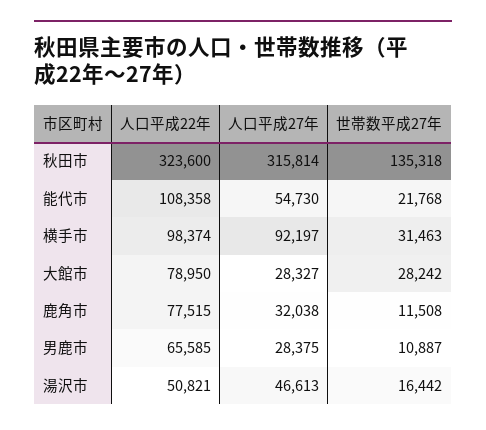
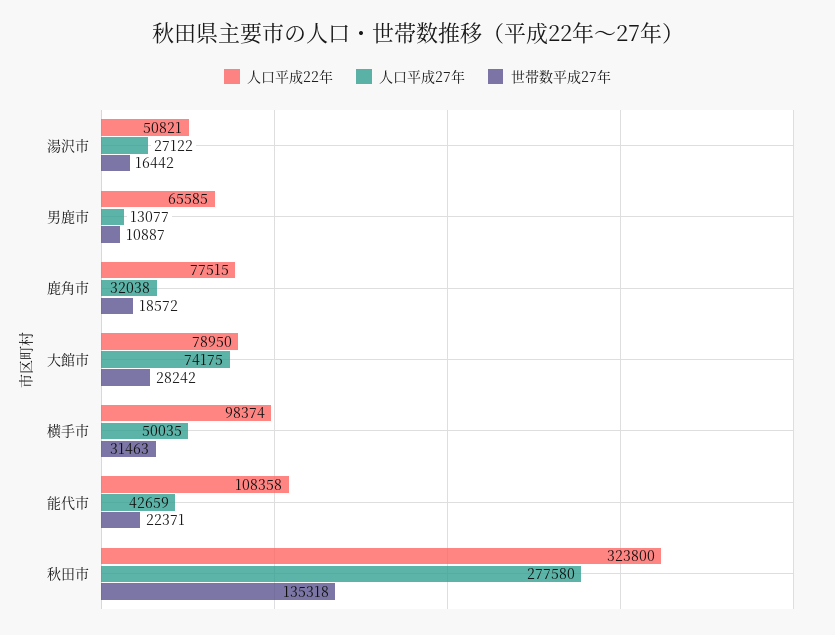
  {
    "人口平成22年": {
-     "秋田市": 323600,
+     "秋田市": 323800,
      "能代市": 108358,
      "横手市": 98374,
      "大館市": 78950,
      "鹿角市": 77515,
      "男鹿市": 65585,
      "湯沢市": 50821
    },
    "人口平成27年": {
-     "秋田市": 315814,
+     "秋田市": 277580,
-     "能代市": 54730,
+     "能代市": 42659,
-     "横手市": 92197,
+     "横手市": 50035,
-     "大館市": 28327,
+     "大館市": 74175,
      "鹿角市": 32038,
-     "男鹿市": 28375,
+     "男鹿市": 13077,
-     "湯沢市": 46613
+     "湯沢市": 27122
    },
    "世帯数平成27年": {
      "秋田市": 135318,
-     "能代市": 21768,
+     "能代市": 22371,
      "横手市": 31463,
      "大館市": 28242,
-     "鹿角市": 11508,
+     "鹿角市": 18572,
      "男鹿市": 10887,
      "湯沢市": 16442
    }
  }

